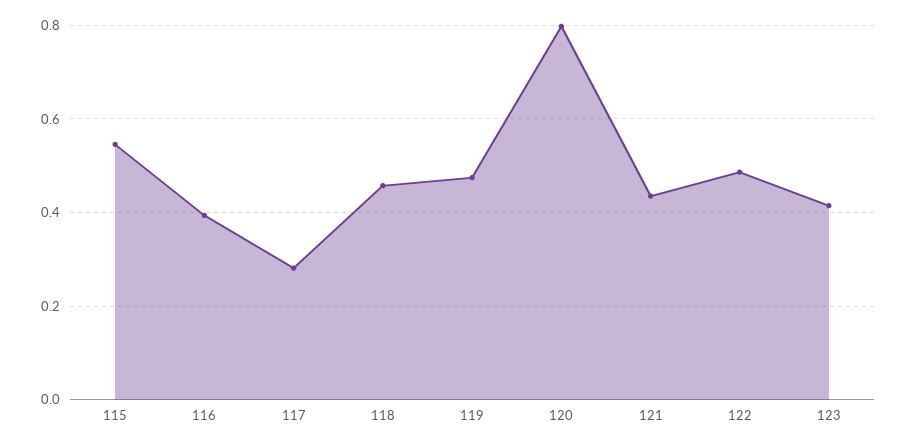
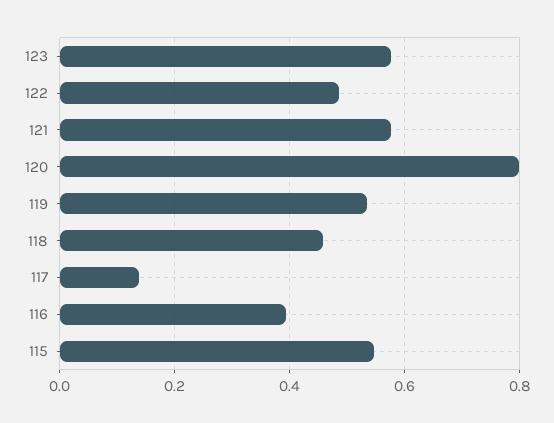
  {
    "115": 0.54,
    "116": 0.4,
-   "117": 0.28,
+   "117": 0.14,
    "118": 0.46,
-   "119": 0.48,
+   "119": 0.54,
    "120": 0.8,
-   "121": 0.44,
+   "121": 0.58,
    "122": 0.48,
-   "123": 0.42
+   "123": 0.58
  }

